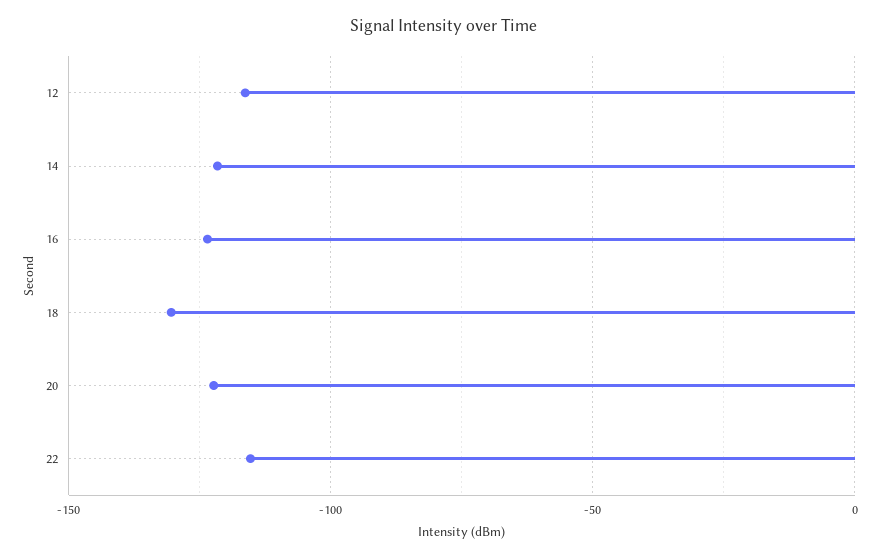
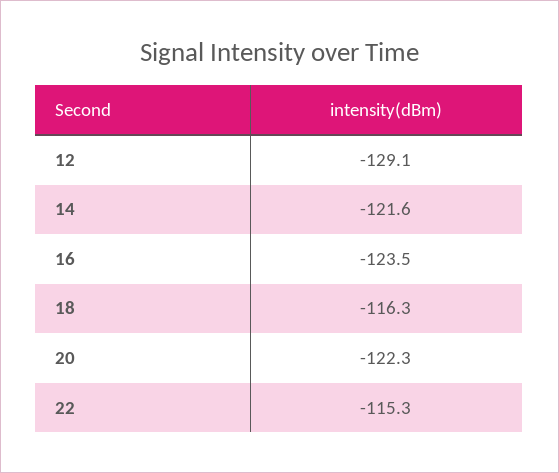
  {
-   "12": -115,
+   "12": -129.1,
    "14": -121.6,
    "16": -123.5,
-   "18": -130,
+   "18": -116.3,
    "20": -122.3,
    "22": -115.3
  }

